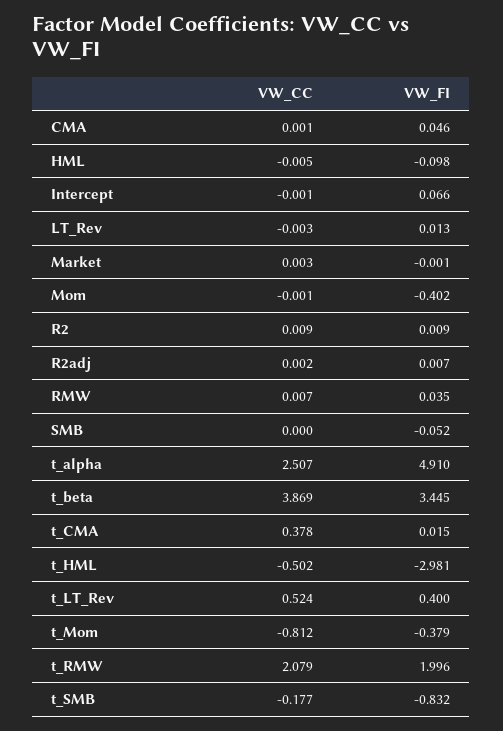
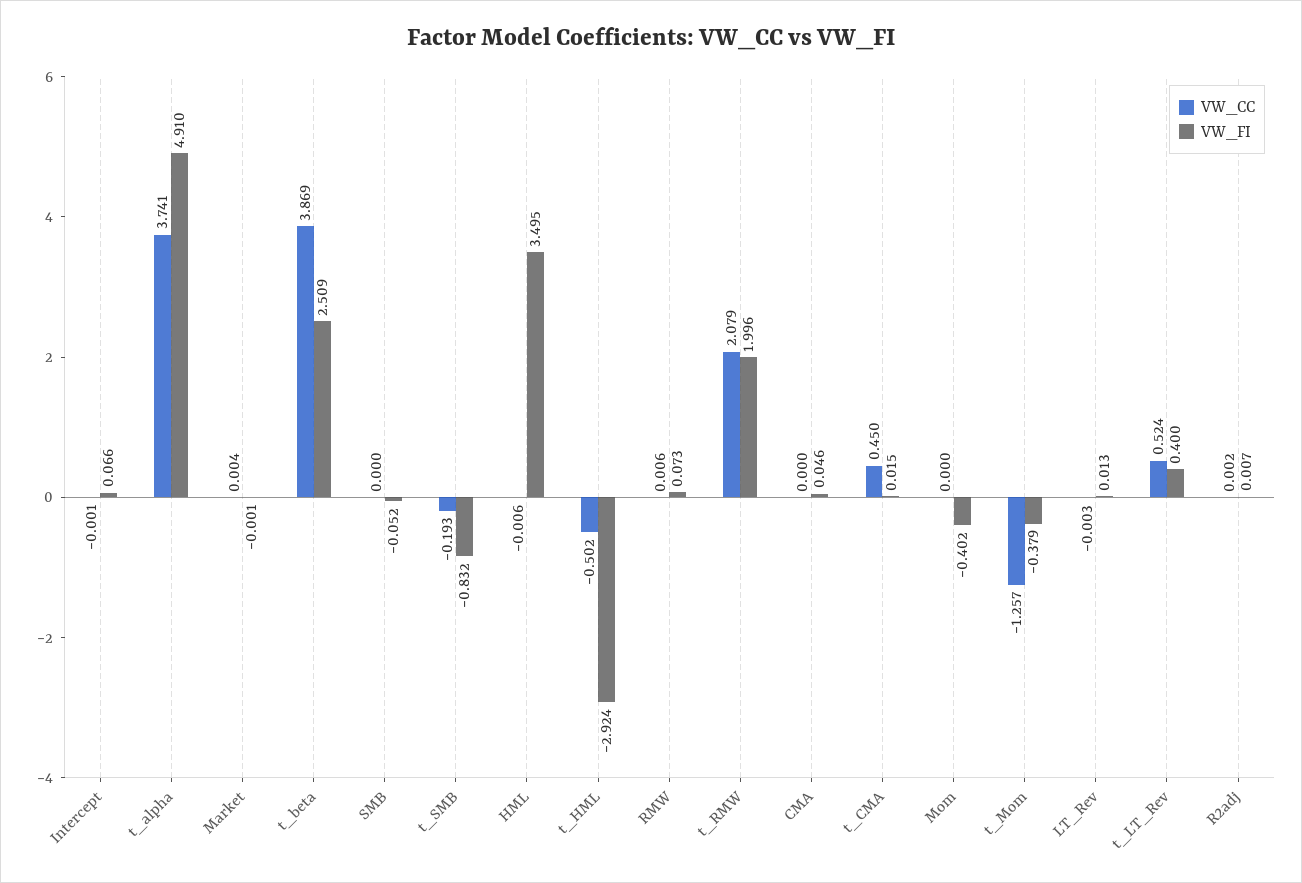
  {
    "VW_CC": {
-     "CMA": 0.001,
+     "CMA": 0,
-     "HML": -0.005,
+     "HML": -0.006,
      "Intercept": -0.001,
      "LT_Rev": -0.003,
-     "Market": 0.003,
+     "Market": 0.004,
-     "Mom": -0.001,
+     "Mom": 0,
-     "R2": 0.009,
      "R2adj": 0.002,
-     "RMW": 0.007,
+     "RMW": 0.006,
      "SMB": 0,
-     "t_alpha": 2.507,
+     "t_alpha": 3.741,
      "t_beta": 3.869,
-     "t_CMA": 0.378,
+     "t_CMA": 0.45,
      "t_HML": -0.502,
      "t_LT_Rev": 0.524,
-     "t_Mom": -0.812,
+     "t_Mom": -1.257,
      "t_RMW": 2.079,
-     "t_SMB": -0.177
+     "t_SMB": -0.193
    },
    "VW_FI": {
      "CMA": 0.046,
-     "HML": -0.098,
+     "HML": 3.495,
      "Intercept": 0.066,
      "LT_Rev": 0.013,
      "Market": -0.001,
      "Mom": -0.402,
-     "R2": 0.009,
      "R2adj": 0.007,
-     "RMW": 0.035,
+     "RMW": 0.073,
      "SMB": -0.052,
      "t_alpha": 4.91,
-     "t_beta": 3.445,
+     "t_beta": 2.509,
      "t_CMA": 0.015,
-     "t_HML": -2.981,
+     "t_HML": -2.924,
      "t_LT_Rev": 0.4,
      "t_Mom": -0.379,
      "t_RMW": 1.996,
      "t_SMB": -0.832
    }
  }

